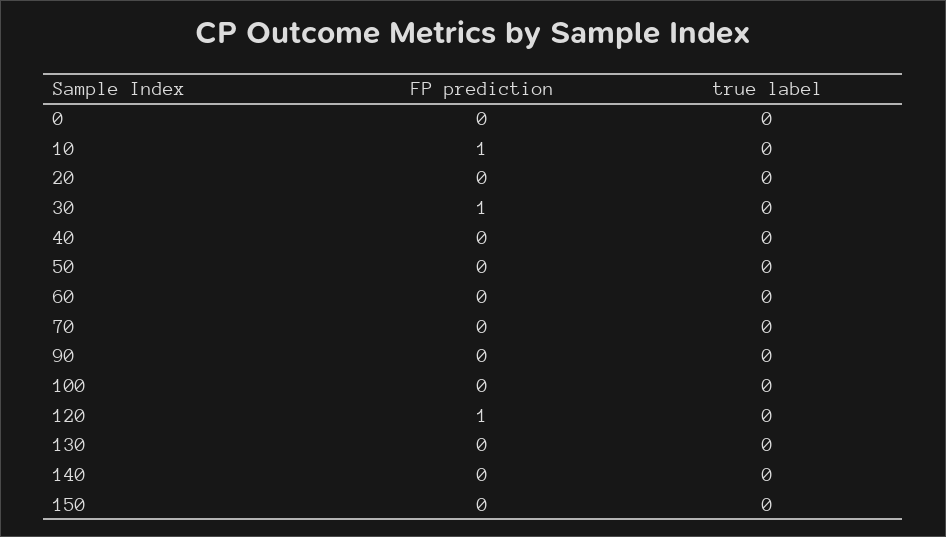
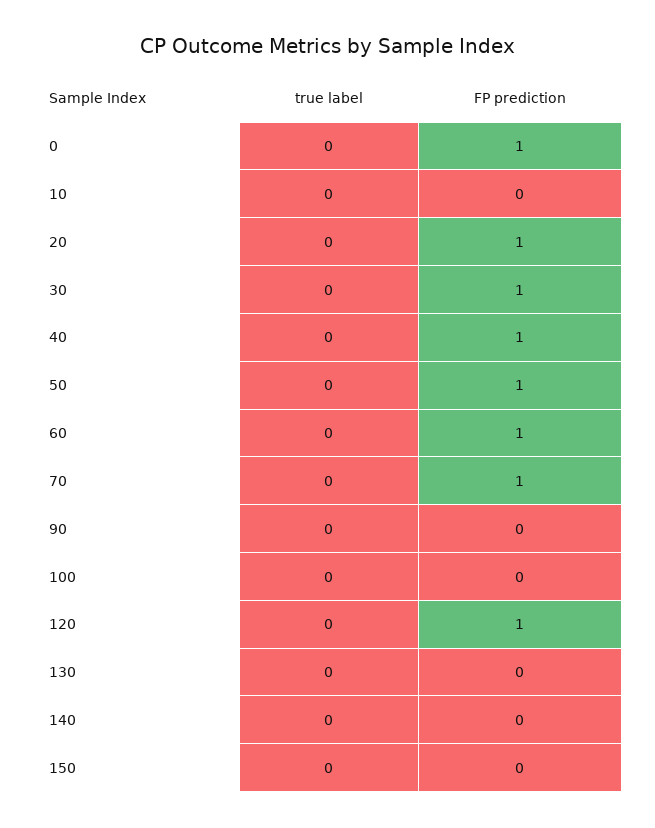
  {
    "FP prediction": {
-     "0": 0,
+     "0": 1,
-     "10": 1,
+     "10": 0,
-     "20": 0,
+     "20": 1,
      "30": 1,
-     "40": 0,
+     "40": 1,
-     "50": 0,
+     "50": 1,
-     "60": 0,
+     "60": 1,
-     "70": 0,
+     "70": 1,
      "90": 0,
      "100": 0,
      "120": 1,
      "130": 0,
      "140": 0,
      "150": 0
    },
    "true label": {
      "0": 0,
      "10": 0,
      "20": 0,
      "30": 0,
      "40": 0,
      "50": 0,
      "60": 0,
      "70": 0,
      "90": 0,
      "100": 0,
      "120": 0,
      "130": 0,
      "140": 0,
      "150": 0
    }
  }

